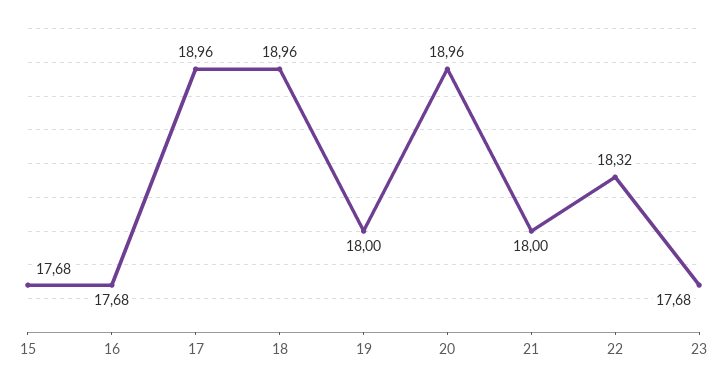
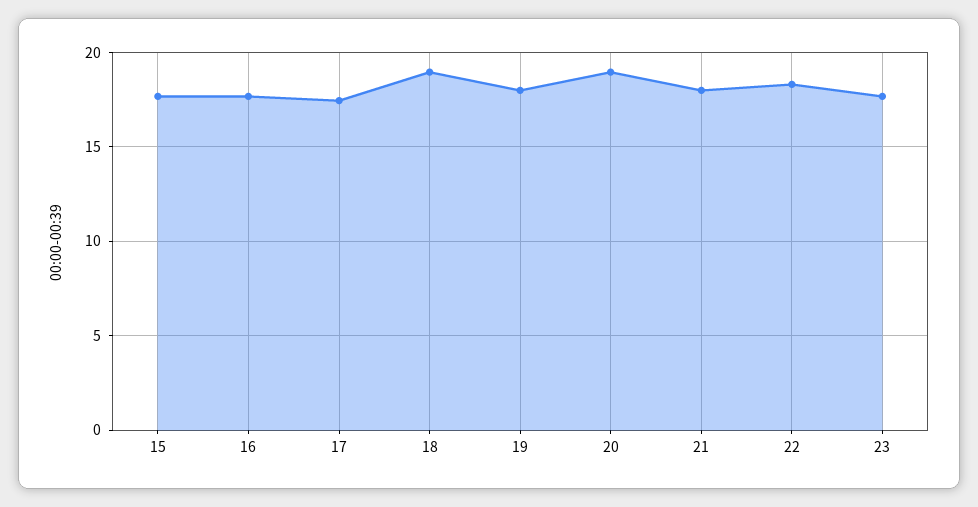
  {
    "15": 17.68,
    "16": 17.68,
-   "17": 18.96,
+   "17": 17.5,
    "18": 18.96,
    "19": 18,
    "20": 18.96,
    "21": 18,
    "22": 18.32,
    "23": 17.68
  }

